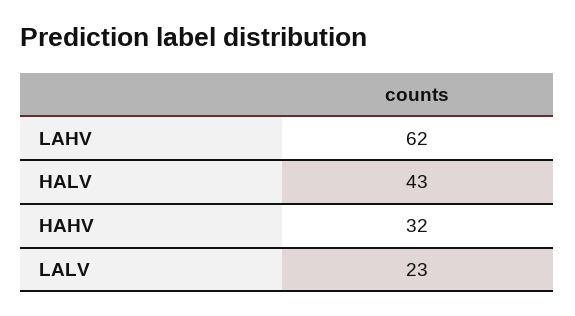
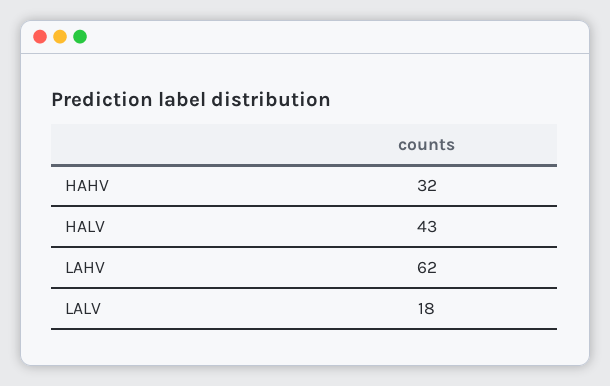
  {
    "LAHV": 62,
    "HALV": 43,
    "HAHV": 32,
-   "LALV": 23
+   "LALV": 18
  }

